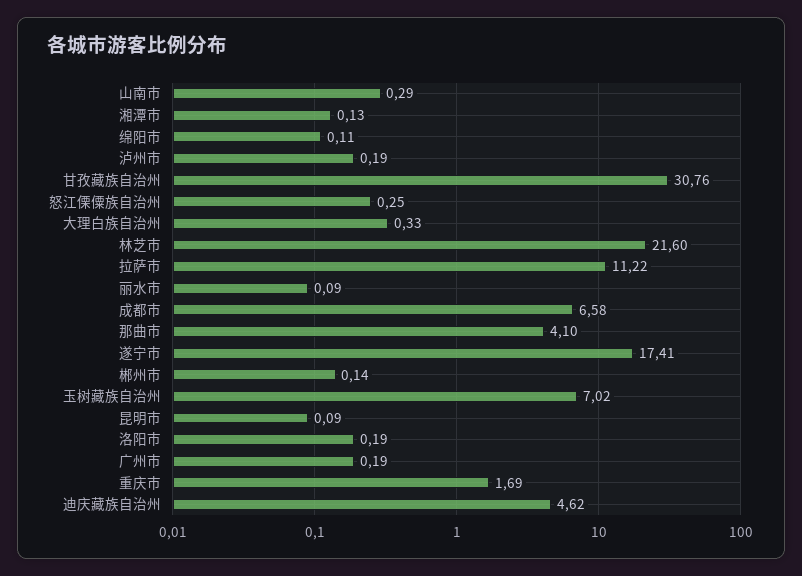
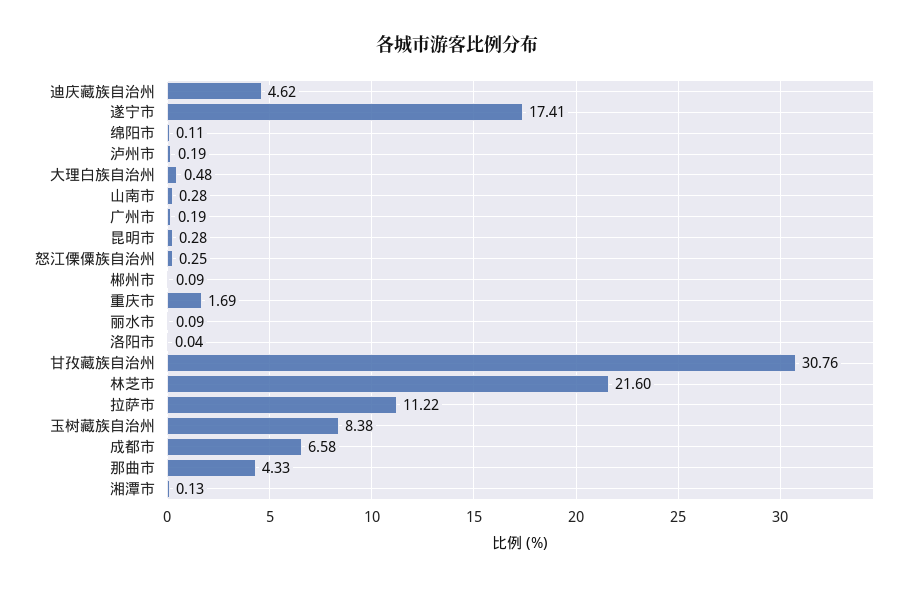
  {
-   "山南市": 0.29,
+   "山南市": 0.28,
    "湘潭市": 0.13,
    "绵阳市": 0.11,
    "泸州市": 0.19,
    "甘孜藏族自治州": 30.76,
    "怒江傈僳族自治州": 0.25,
-   "大理白族自治州": 0.33,
+   "大理白族自治州": 0.48,
    "林芝市": 21.6,
    "拉萨市": 11.22,
    "丽水市": 0.09,
    "成都市": 6.58,
-   "那曲市": 4.1,
+   "那曲市": 4.33,
    "遂宁市": 17.41,
-   "郴州市": 0.14,
+   "郴州市": 0.09,
-   "玉树藏族自治州": 7.02,
+   "玉树藏族自治州": 8.38,
-   "昆明市": 0.09,
+   "昆明市": 0.28,
-   "洛阳市": 0.19,
+   "洛阳市": 0.04,
    "广州市": 0.19,
    "重庆市": 1.69,
    "迪庆藏族自治州": 4.62
  }

